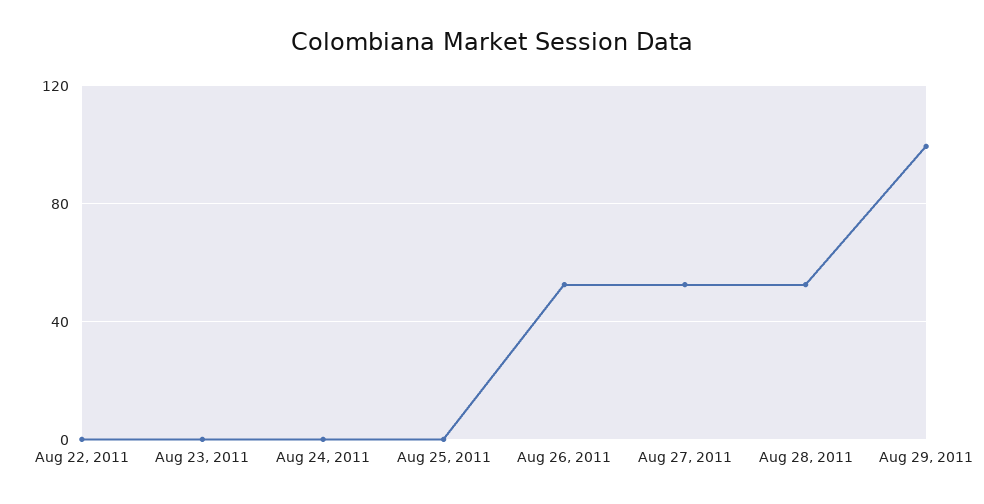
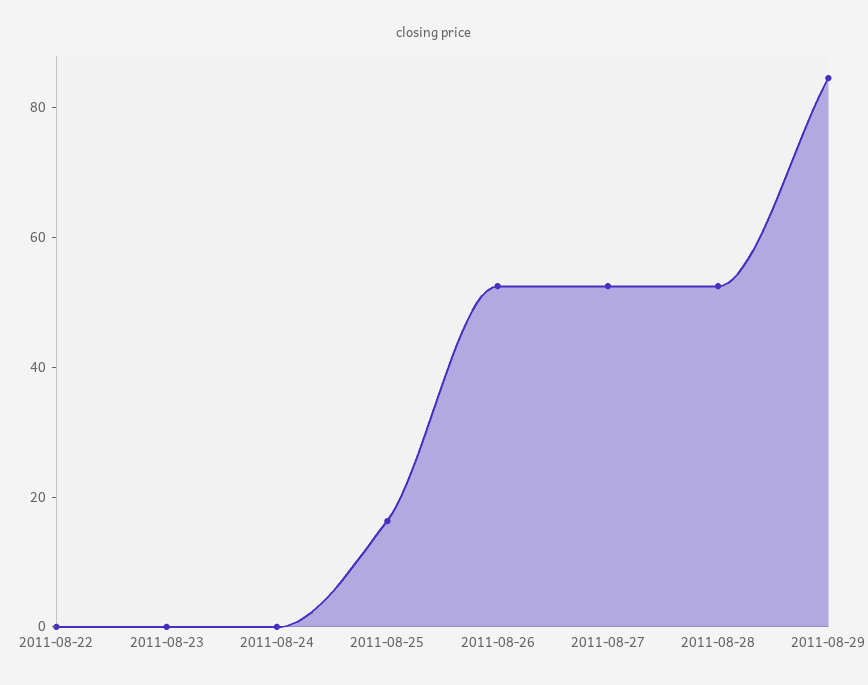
  {
    "Aug 22, 2011": 0,
    "Aug 23, 2011": 0,
    "Aug 24, 2011": 0,
-   "Aug 25, 2011": 0,
+   "Aug 25, 2011": 15,
    "Aug 26, 2011": 55,
    "Aug 27, 2011": 55,
    "Aug 28, 2011": 55,
-   "Aug 29, 2011": 100
+   "Aug 29, 2011": 85
  }

